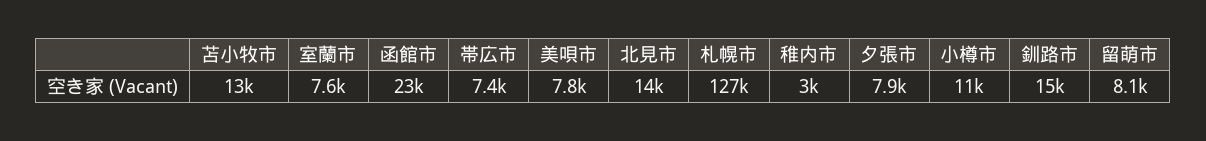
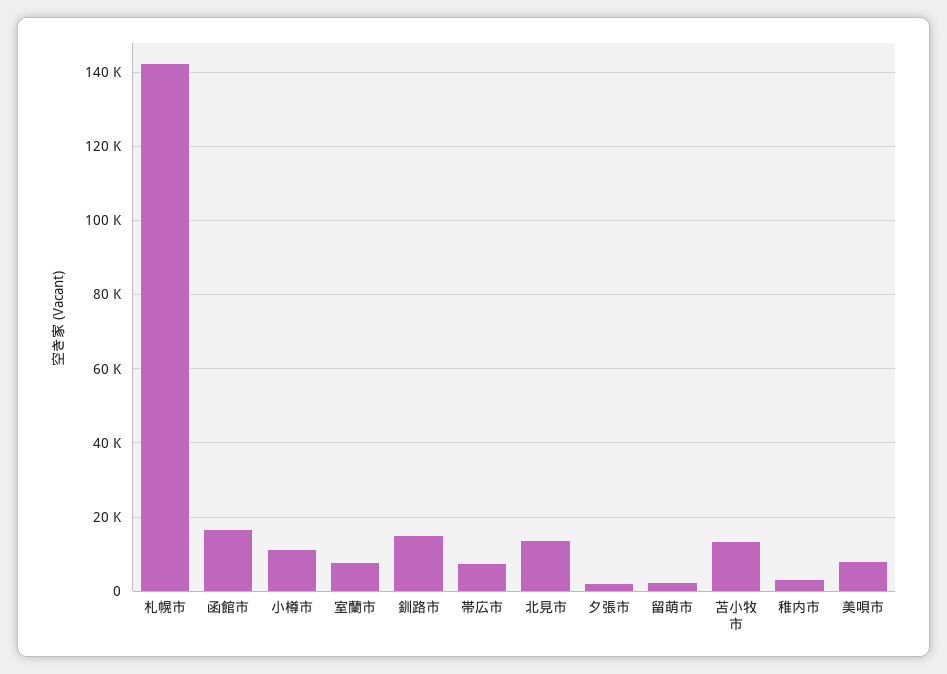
  {
    "苫小牧市": 13000,
    "室蘭市": 7600,
-   "函館市": 23000,
+   "函館市": 16000,
    "帯広市": 7400,
    "美唄市": 7800,
    "北見市": 14000,
-   "札幌市": 127000,
+   "札幌市": 142000,
    "稚内市": 3000,
-   "夕張市": 7900,
+   "夕張市": 2000,
    "小樽市": 11000,
    "釧路市": 15000,
-   "留萌市": 8100
+   "留萌市": 2000
  }

